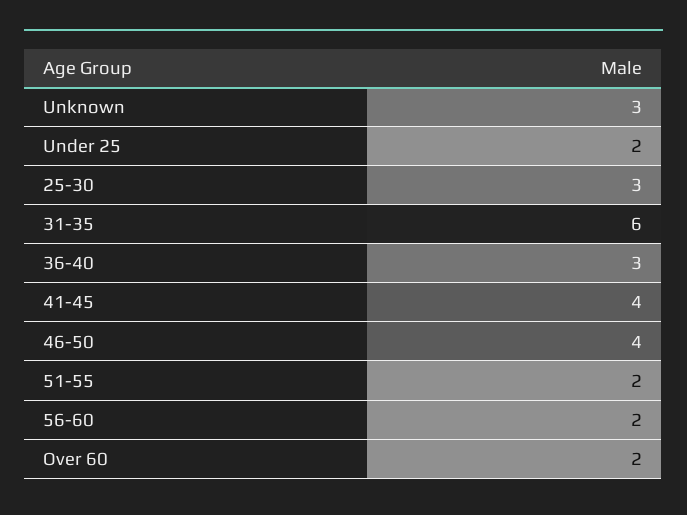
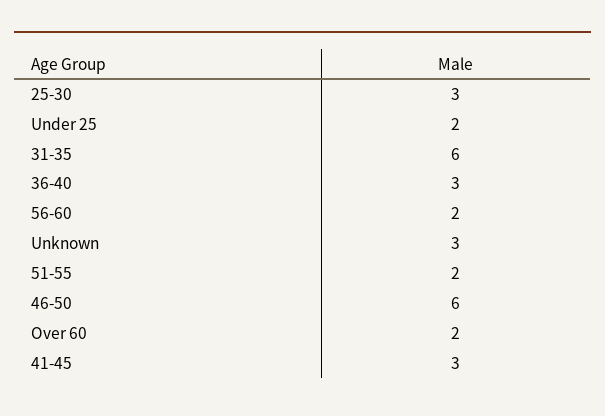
  {
    "Unknown": 3,
    "Under 25": 2,
    "25-30": 3,
    "31-35": 6,
    "36-40": 3,
-   "41-45": 4,
+   "41-45": 3,
-   "46-50": 4,
+   "46-50": 6,
    "51-55": 2,
    "56-60": 2,
    "Over 60": 2
  }

